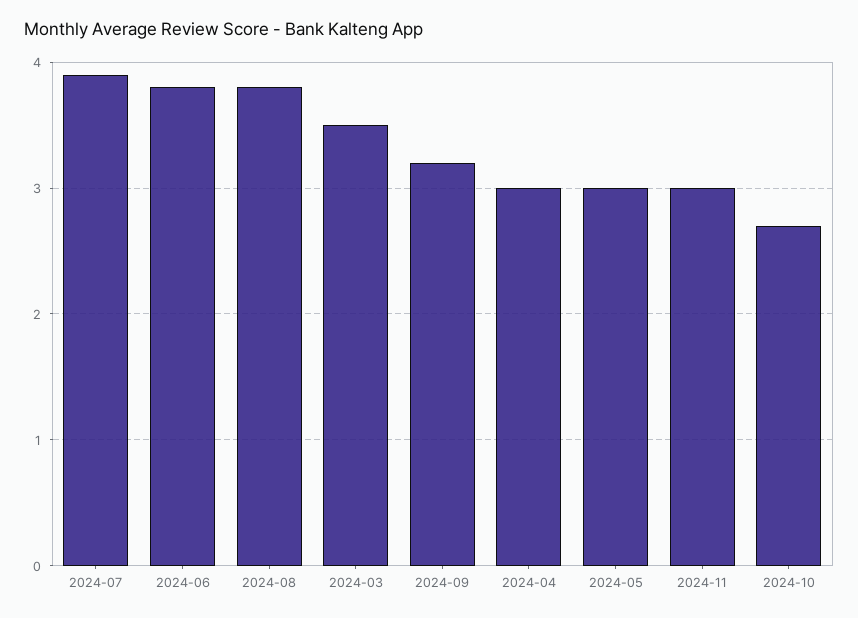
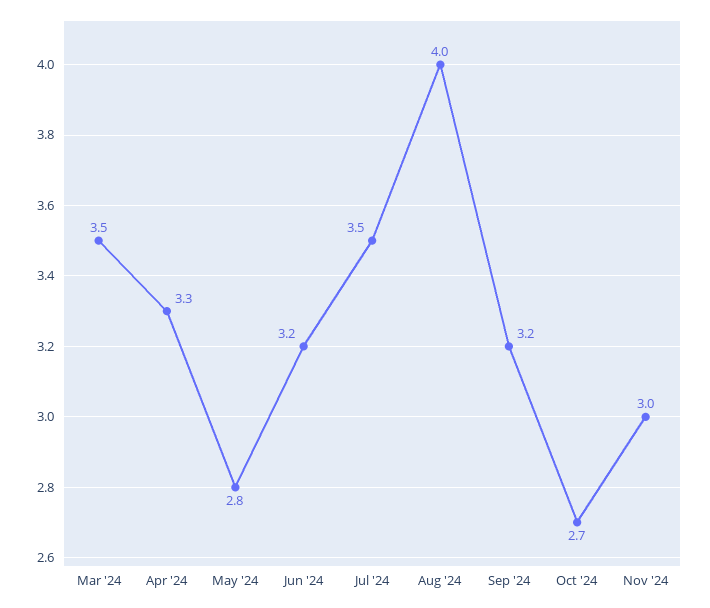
  {
-   "2024-07": 3.9,
+   "2024-07": 3.5,
-   "2024-06": 3.8,
+   "2024-06": 3.2,
-   "2024-08": 3.8,
+   "2024-08": 4,
    "2024-03": 3.5,
    "2024-09": 3.2,
-   "2024-04": 3,
+   "2024-04": 3.3,
-   "2024-05": 3,
+   "2024-05": 2.8,
    "2024-11": 3,
    "2024-10": 2.7
  }

